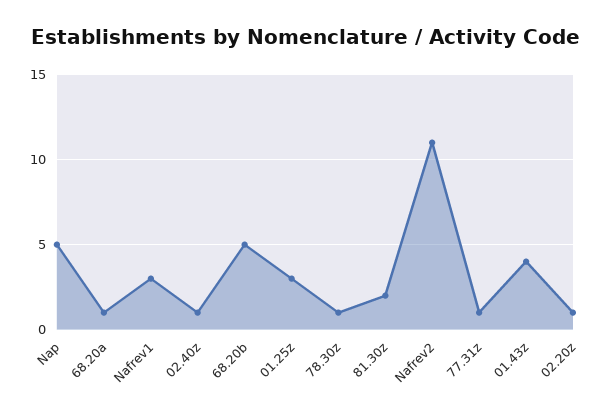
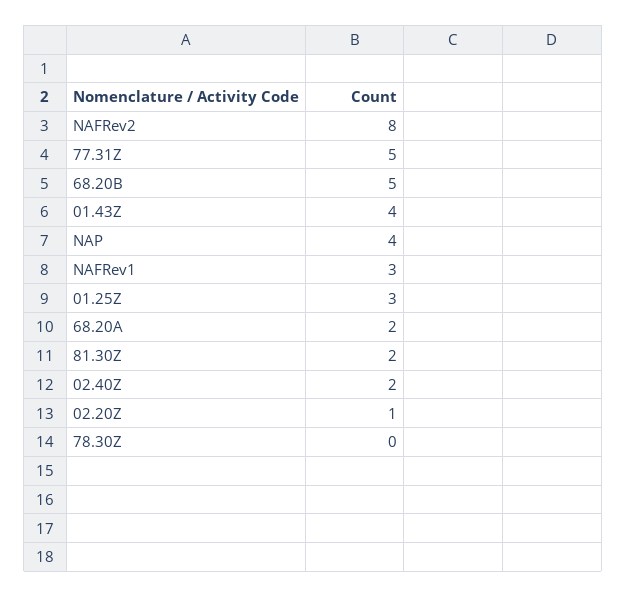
  {
-   "Nap": 5,
+   "Nap": 4,
-   "68.20a": 1,
+   "68.20a": 2,
    "Nafrev1": 3,
-   "02.40z": 1,
+   "02.40z": 2,
    "68.20b": 5,
    "01.25z": 3,
-   "78.30z": 1,
+   "78.30z": 0,
    "81.30z": 2,
-   "Nafrev2": 11,
+   "Nafrev2": 8,
-   "77.31z": 1,
+   "77.31z": 5,
    "01.43z": 4,
    "02.20z": 1
  }

